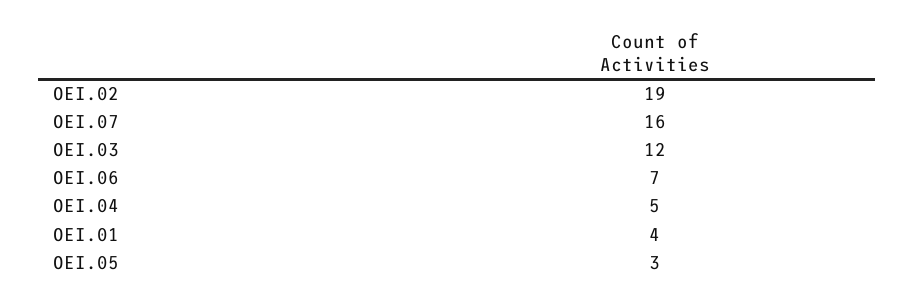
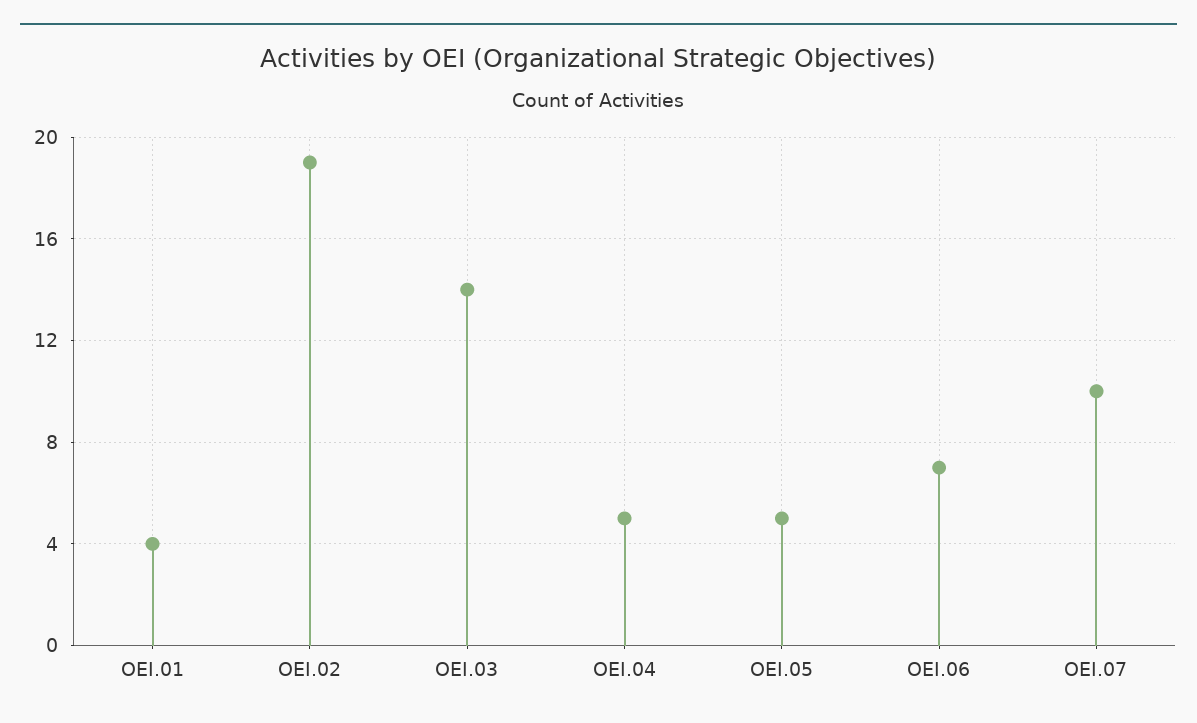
  {
    "OEI.02": 19,
-   "OEI.07": 16,
+   "OEI.07": 10,
-   "OEI.03": 12,
+   "OEI.03": 14,
    "OEI.06": 7,
    "OEI.04": 5,
    "OEI.01": 4,
-   "OEI.05": 3
+   "OEI.05": 5
  }

